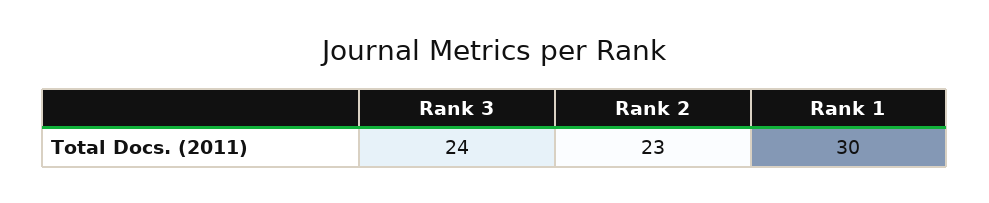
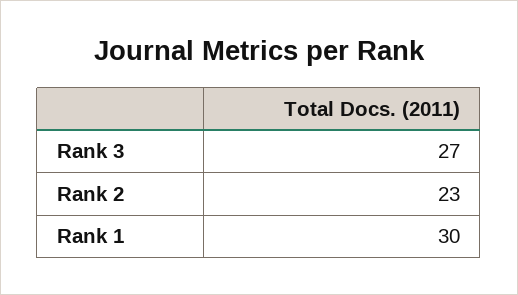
  {
-   "Rank 3": 24,
+   "Rank 3": 27,
    "Rank 2": 23,
    "Rank 1": 30
  }

